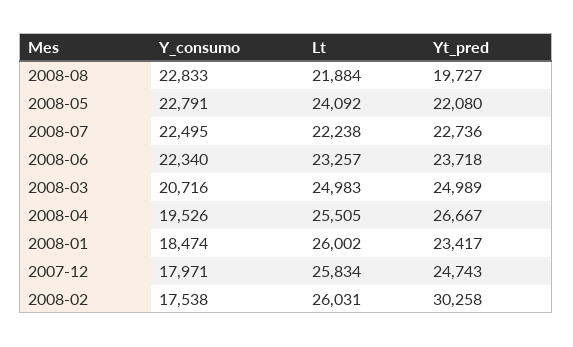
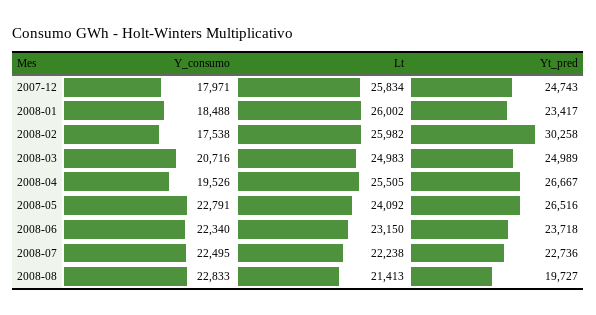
  {
    "Y_consumo": {
      "2008-08": 22833,
      "2008-05": 22791,
      "2008-07": 22495,
      "2008-06": 22340,
      "2008-03": 20716,
      "2008-04": 19526,
-     "2008-01": 18474,
+     "2008-01": 18488,
      "2007-12": 17971,
      "2008-02": 17538
    },
    "Lt": {
-     "2008-08": 21884,
+     "2008-08": 21413,
      "2008-05": 24092,
      "2008-07": 22238,
-     "2008-06": 23257,
+     "2008-06": 23150,
      "2008-03": 24983,
      "2008-04": 25505,
      "2008-01": 26002,
      "2007-12": 25834,
-     "2008-02": 26031
+     "2008-02": 25982
    },
    "Yt_pred": {
      "2008-08": 19727,
-     "2008-05": 22080,
+     "2008-05": 26516,
      "2008-07": 22736,
      "2008-06": 23718,
      "2008-03": 24989,
      "2008-04": 26667,
      "2008-01": 23417,
      "2007-12": 24743,
      "2008-02": 30258
    }
  }

